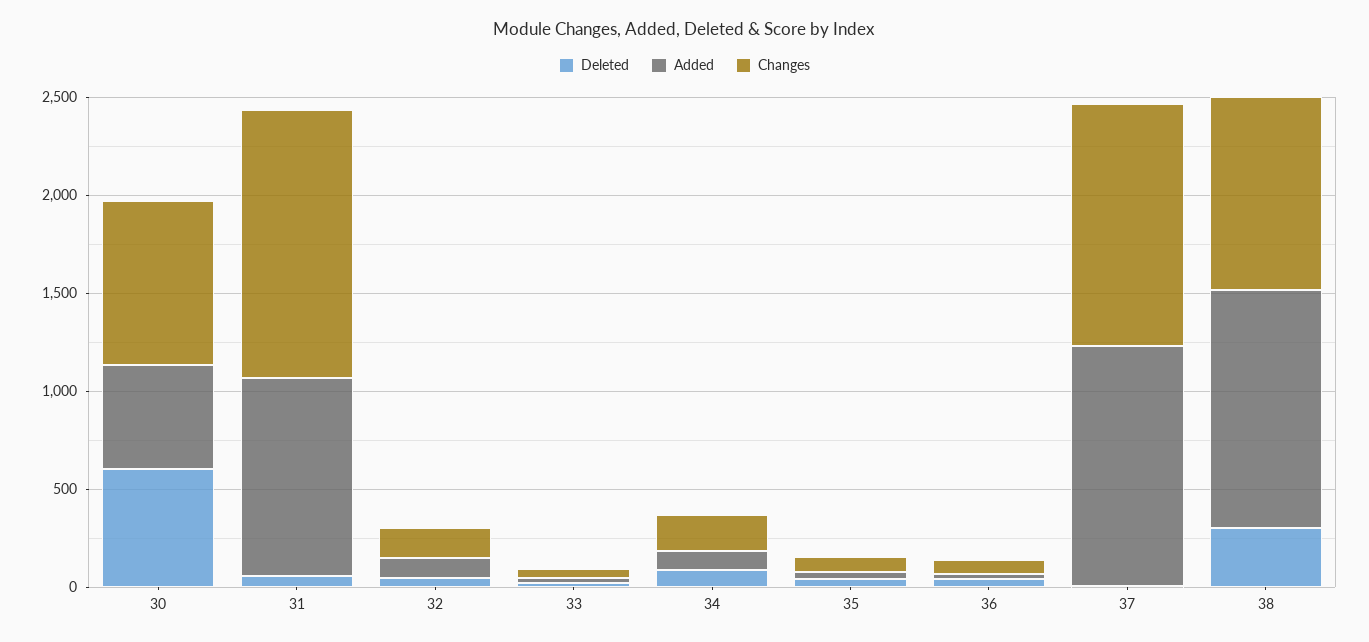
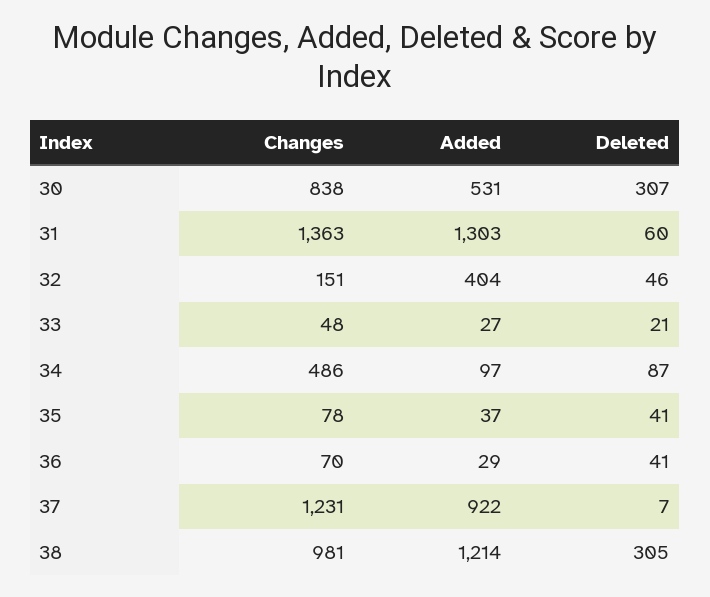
  {
    "Deleted": {
-     "30": 600,
+     "30": 307,
      "31": 60,
      "32": 46,
      "33": 21,
      "34": 87,
      "35": 41,
      "36": 41,
      "37": 7,
      "38": 305
    },
    "Added": {
      "30": 531,
-     "31": 1000,
+     "31": 1303,
-     "32": 100,
+     "32": 404,
      "33": 27,
      "34": 97,
      "35": 37,
      "36": 29,
-     "37": 1200,
+     "37": 922,
      "38": 1214
    },
    "Changes": {
      "30": 838,
      "31": 1363,
      "32": 151,
      "33": 48,
-     "34": 200,
+     "34": 486,
      "35": 78,
      "36": 70,
      "37": 1231,
      "38": 981
    }
  }

